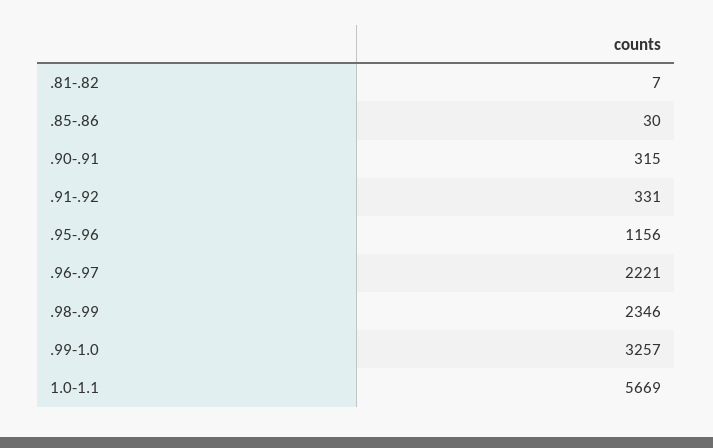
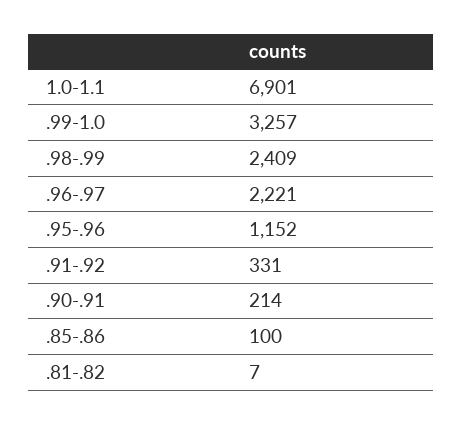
  {
    ".81-.82": 7,
-   ".85-.86": 30,
+   ".85-.86": 100,
-   ".90-.91": 315,
+   ".90-.91": 214,
    ".91-.92": 331,
-   ".95-.96": 1156,
+   ".95-.96": 1152,
    ".96-.97": 2221,
-   ".98-.99": 2346,
+   ".98-.99": 2409,
    ".99-1.0": 3257,
-   "1.0-1.1": 5669
+   "1.0-1.1": 6901
  }

